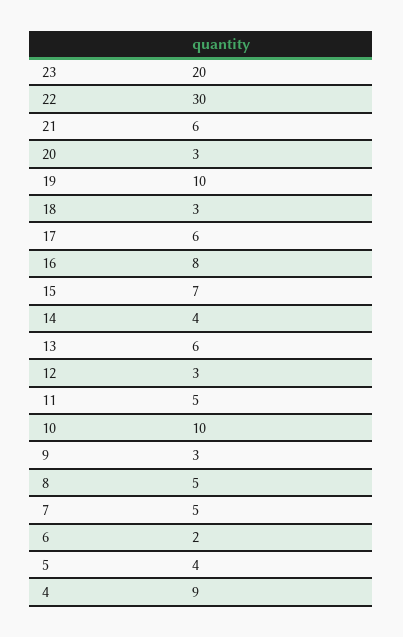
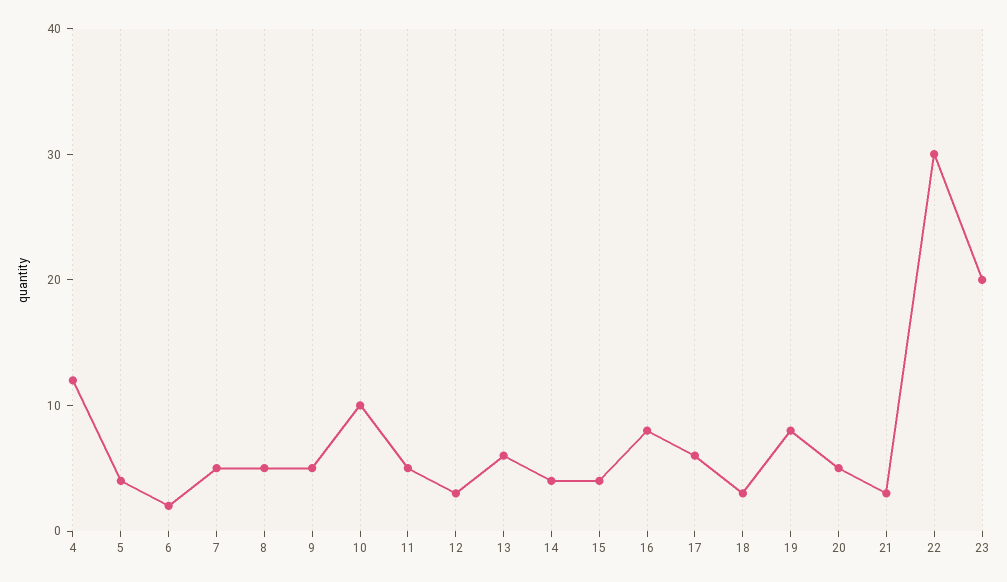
  {
    "23": 20,
    "22": 30,
-   "21": 6,
+   "21": 3,
-   "20": 3,
+   "20": 5,
-   "19": 10,
+   "19": 8,
    "18": 3,
    "17": 6,
    "16": 8,
-   "15": 7,
+   "15": 4,
    "14": 4,
    "13": 6,
    "12": 3,
    "11": 5,
    "10": 10,
-   "9": 3,
+   "9": 5,
    "8": 5,
    "7": 5,
    "6": 2,
    "5": 4,
-   "4": 9
+   "4": 12
  }

